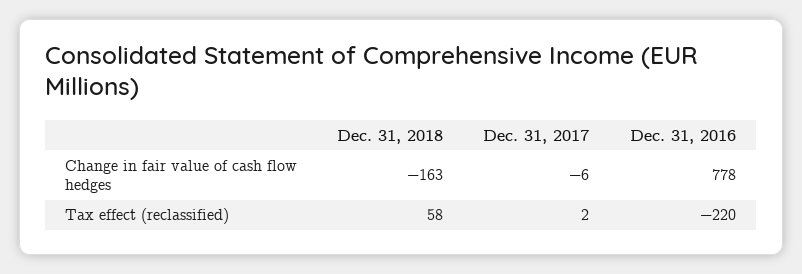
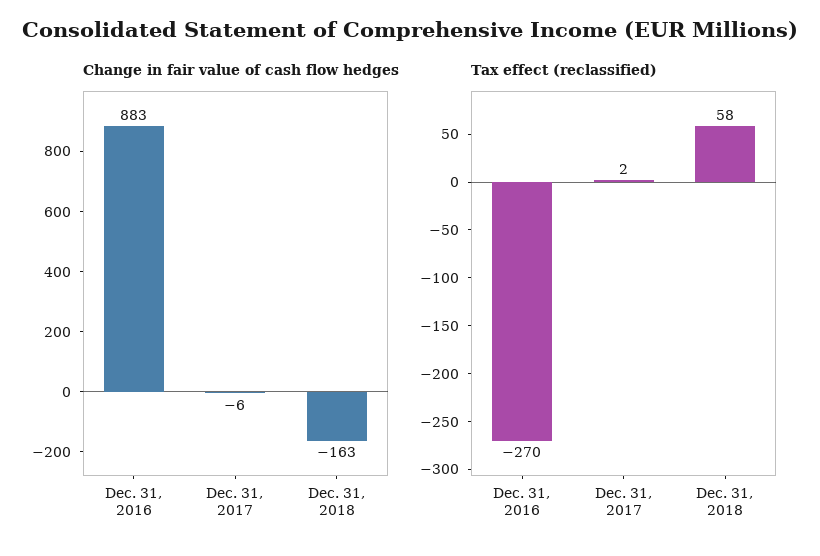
  {
    "Change in fair value of cash flow hedges": {
      "Dec. 31, 2018": -163,
      "Dec. 31, 2017": -6,
-     "Dec. 31, 2016": 778
+     "Dec. 31, 2016": 883
    },
    "Tax effect (reclassified)": {
      "Dec. 31, 2018": 58,
      "Dec. 31, 2017": 2,
-     "Dec. 31, 2016": -220
+     "Dec. 31, 2016": -270
    }
  }

